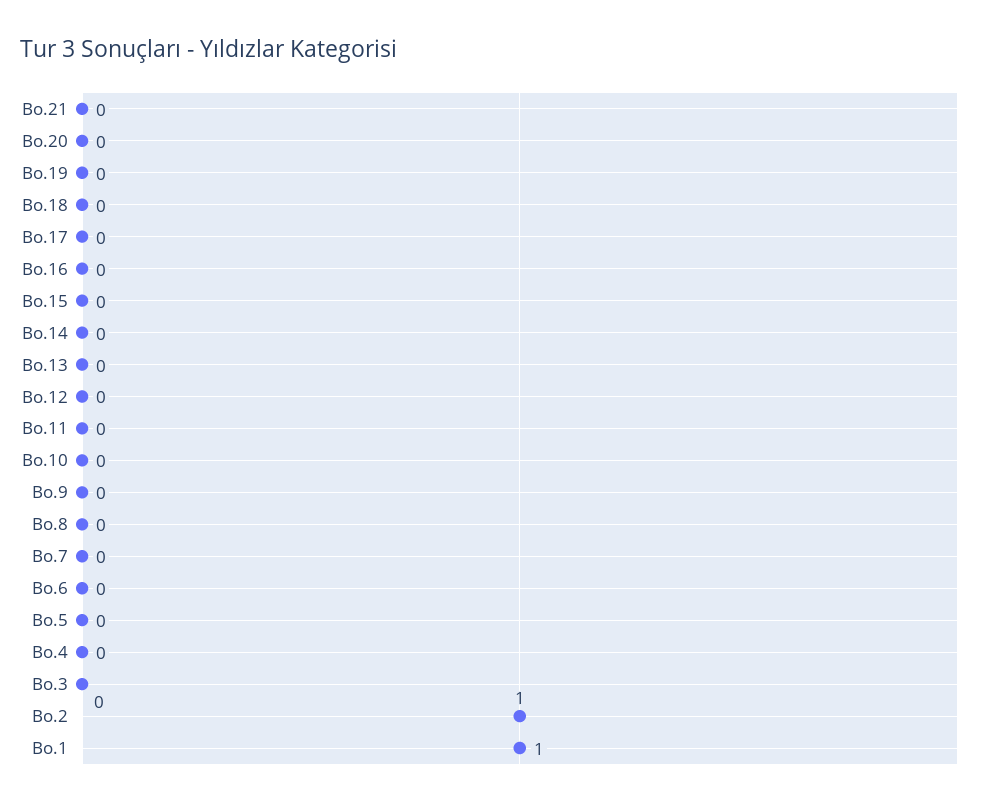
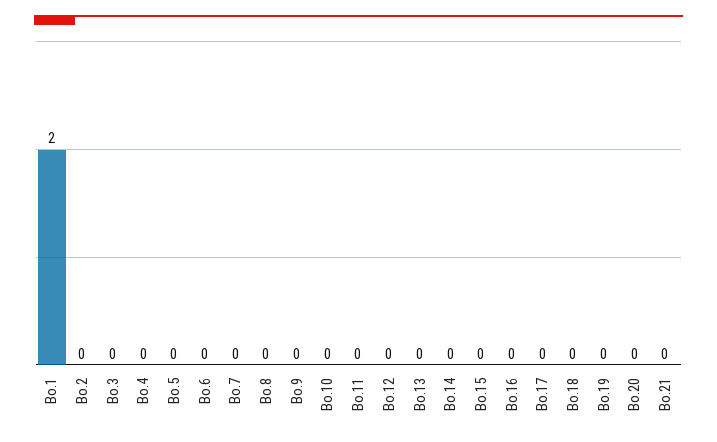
  {
    "Bo.21": 0,
    "Bo.20": 0,
    "Bo.19": 0,
    "Bo.18": 0,
    "Bo.17": 0,
    "Bo.16": 0,
    "Bo.15": 0,
    "Bo.14": 0,
    "Bo.13": 0,
    "Bo.12": 0,
    "Bo.11": 0,
    "Bo.10": 0,
    "Bo.9": 0,
    "Bo.8": 0,
    "Bo.7": 0,
    "Bo.6": 0,
    "Bo.5": 0,
    "Bo.4": 0,
    "Bo.3": 0,
-   "Bo.2": 1,
+   "Bo.2": 0,
-   "Bo.1": 1
+   "Bo.1": 2
  }

